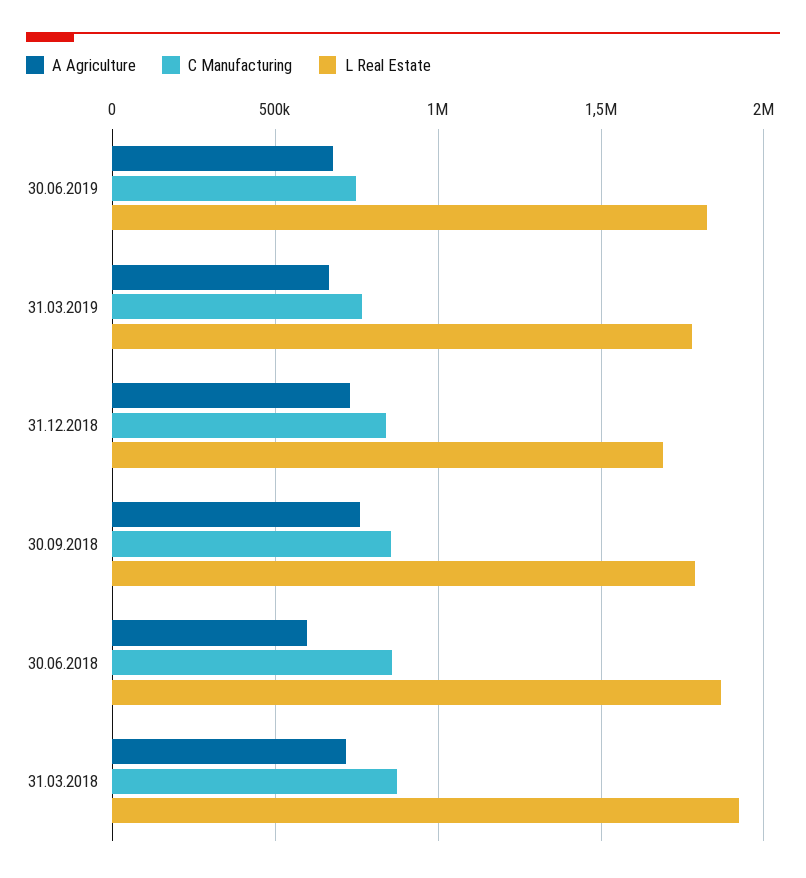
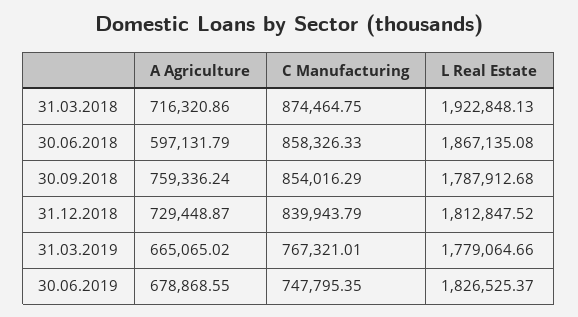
  {
    "A Agriculture": {
      "30.06.2019": 678868.55,
      "31.03.2019": 665065.02,
      "31.12.2018": 729448.87,
      "30.09.2018": 759336.24,
      "30.06.2018": 597131.79,
      "31.03.2018": 716320.86
    },
    "C Manufacturing": {
      "30.06.2019": 747795.35,
      "31.03.2019": 767321.01,
      "31.12.2018": 839943.79,
      "30.09.2018": 854016.29,
      "30.06.2018": 858326.33,
      "31.03.2018": 874464.75
    },
    "L Real Estate": {
      "30.06.2019": 1826525.37,
      "31.03.2019": 1779064.66,
-     "31.12.2018": 1700000,
+     "31.12.2018": 1812847.52,
      "30.09.2018": 1787912.68,
      "30.06.2018": 1867135.08,
      "31.03.2018": 1922848.13
    }
  }

